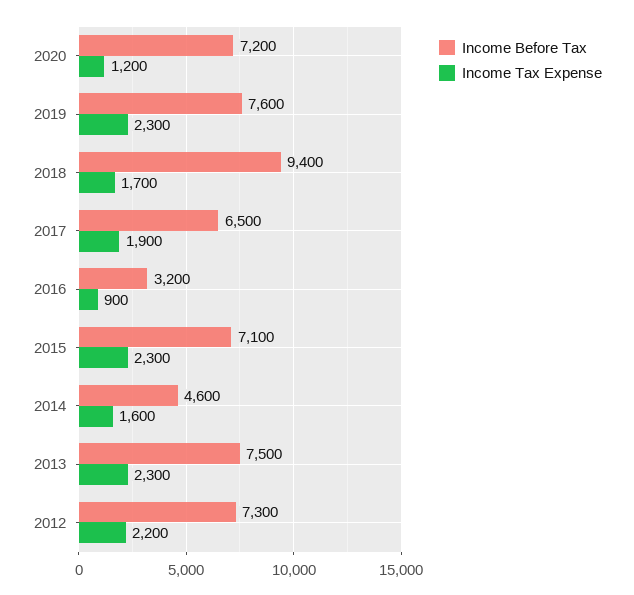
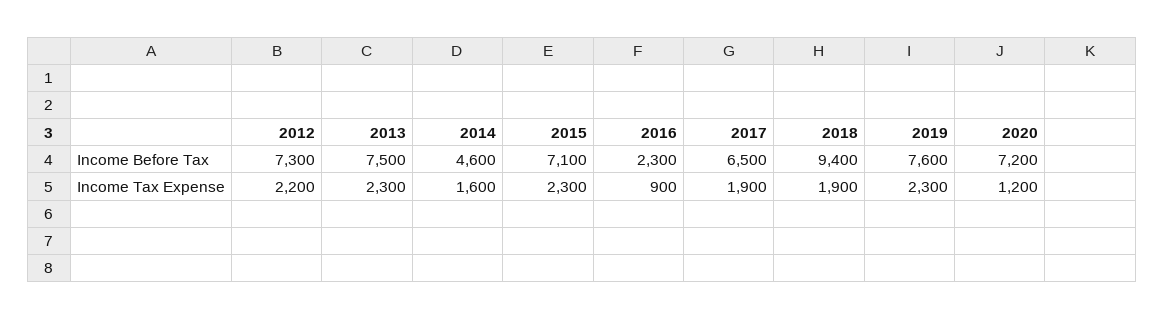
  {
    "Income Before Tax": {
      "2020": 7200,
      "2019": 7600,
      "2018": 9400,
      "2017": 6500,
-     "2016": 3200,
+     "2016": 2300,
      "2015": 7100,
      "2014": 4600,
      "2013": 7500,
      "2012": 7300
    },
    "Income Tax Expense": {
      "2020": 1200,
      "2019": 2300,
-     "2018": 1700,
+     "2018": 1900,
      "2017": 1900,
      "2016": 900,
      "2015": 2300,
      "2014": 1600,
      "2013": 2300,
      "2012": 2200
    }
  }

